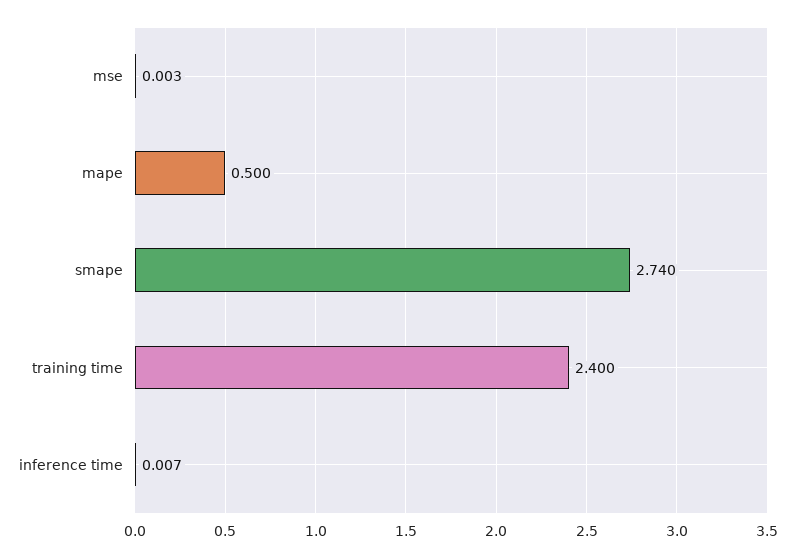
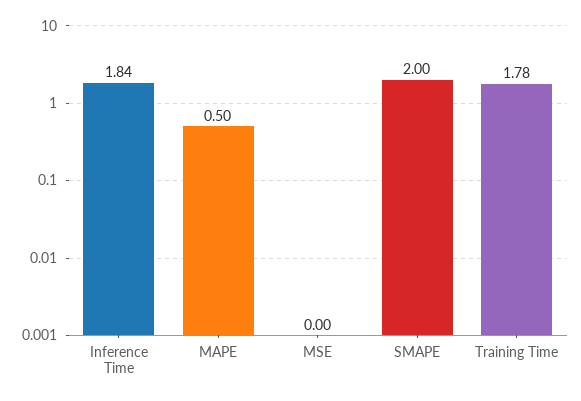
  {
    "mse": 0.003,
    "mape": 0.5,
-   "smape": 2.74,
+   "smape": 2,
-   "training time": 2.4,
+   "training time": 1.78,
-   "inference time": 0.007
+   "inference time": 1.84
  }

